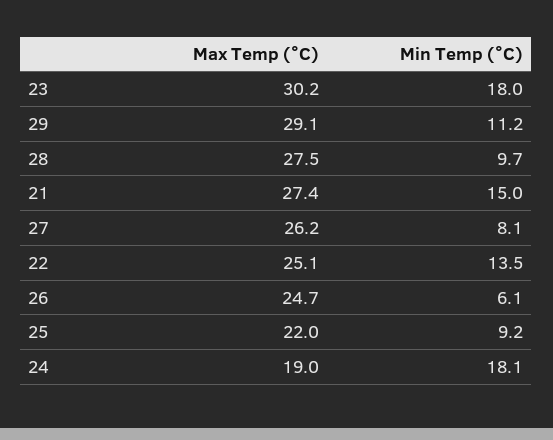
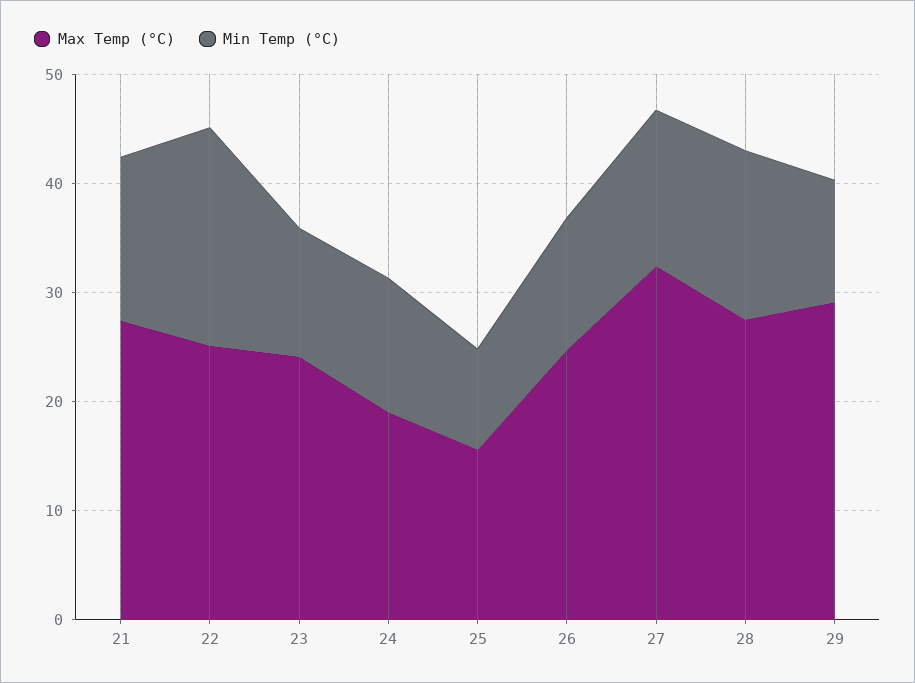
  {
    "Max Temp (°C)": {
-     "23": 30.2,
+     "23": 24,
      "29": 29.1,
      "28": 27.5,
      "21": 27.4,
-     "27": 26.2,
+     "27": 32,
      "22": 25.1,
      "26": 24.7,
-     "25": 22,
+     "25": 16,
      "24": 19
    },
    "Min Temp (°C)": {
-     "23": 18,
+     "23": 12,
      "29": 11.2,
-     "28": 9.7,
+     "28": 16,
      "21": 15,
-     "27": 8.1,
+     "27": 14,
-     "22": 13.5,
+     "22": 20,
-     "26": 6.1,
+     "26": 12,
      "25": 9.2,
-     "24": 18.1
+     "24": 12
    }
  }

